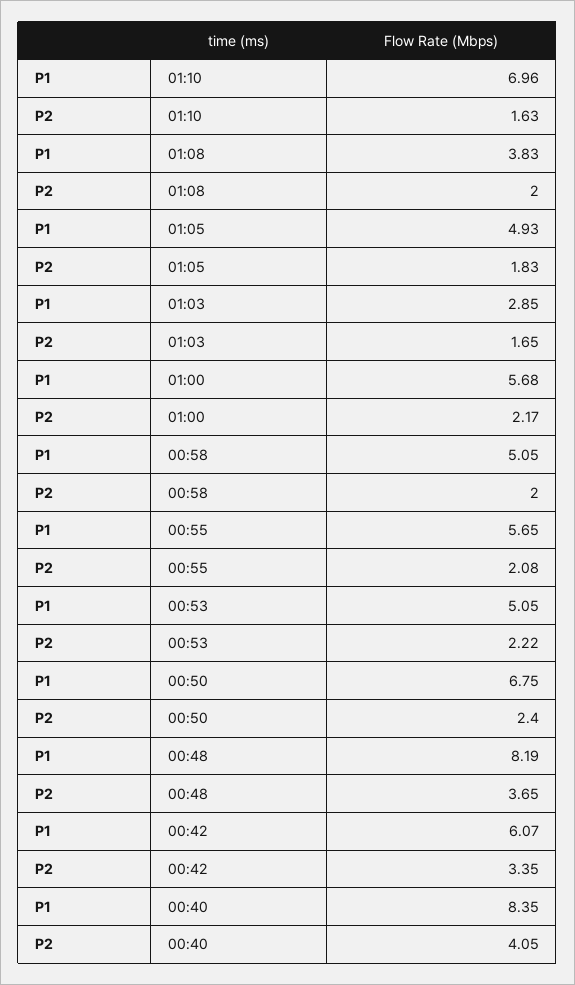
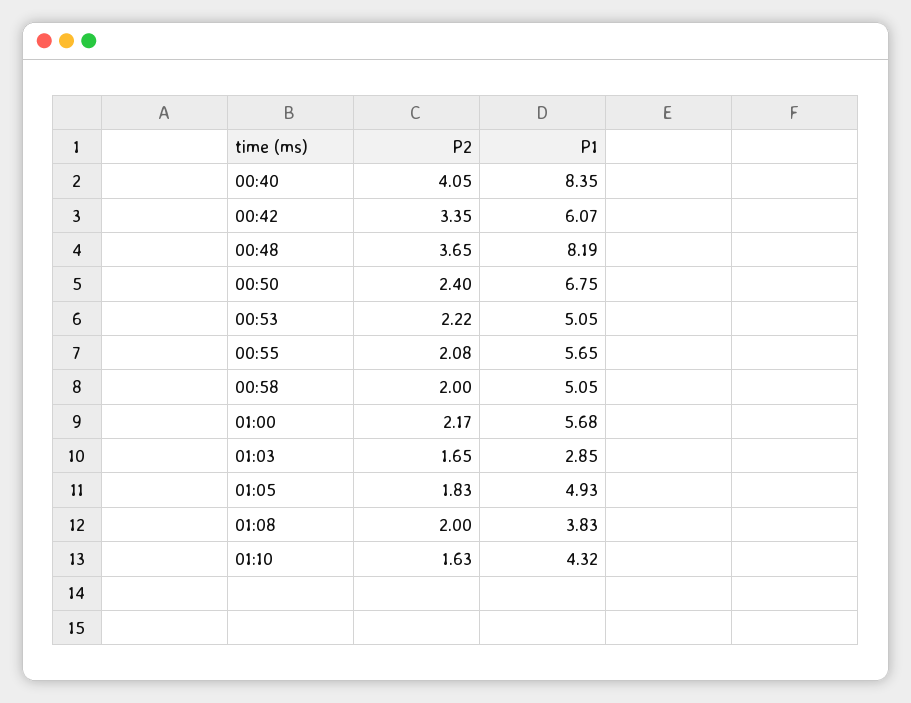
  {
    "P1": {
-     "01:10": 6.96,
+     "01:10": 4.32,
      "01:08": 3.83,
      "01:05": 4.93,
      "01:03": 2.85,
      "01:00": 5.68,
      "00:58": 5.05,
      "00:55": 5.65,
      "00:53": 5.05,
      "00:50": 6.75,
      "00:48": 8.19,
      "00:42": 6.07,
      "00:40": 8.35
    },
    "P2": {
      "01:10": 1.63,
      "01:08": 2,
      "01:05": 1.83,
      "01:03": 1.65,
      "01:00": 2.17,
      "00:58": 2,
      "00:55": 2.08,
      "00:53": 2.22,
      "00:50": 2.4,
      "00:48": 3.65,
      "00:42": 3.35,
      "00:40": 4.05
    }
  }

